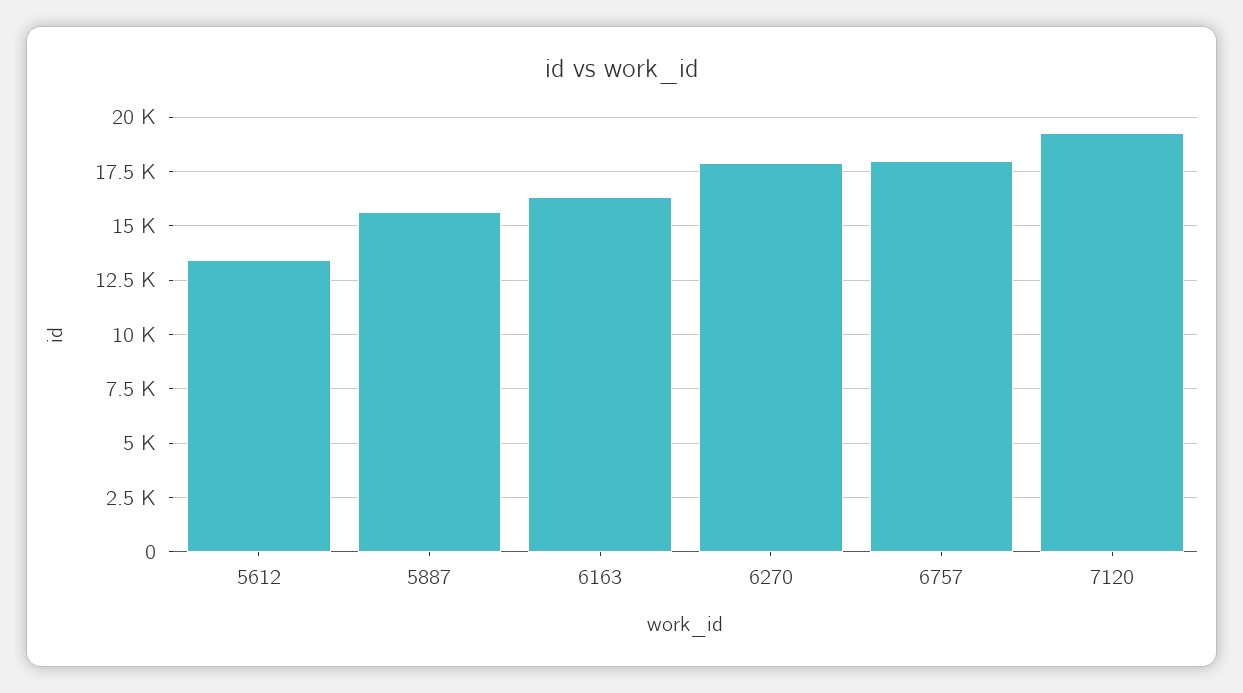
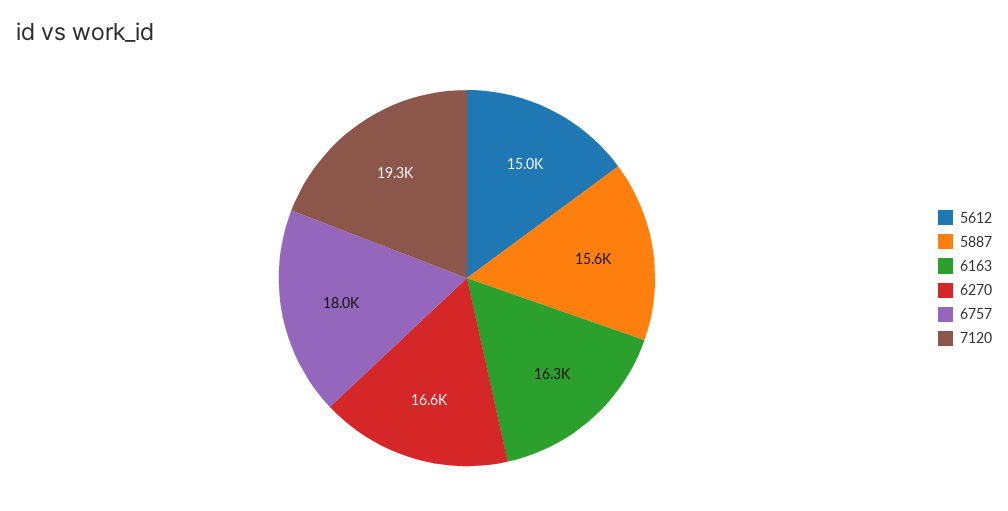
  {
-   "5612": 13500,
+   "5612": 15000,
    "5887": 15600,
    "6163": 16300,
-   "6270": 18000,
+   "6270": 16600,
    "6757": 18000,
    "7120": 19300
  }

